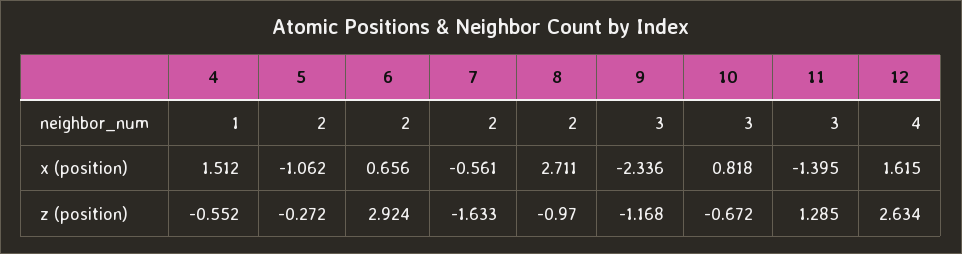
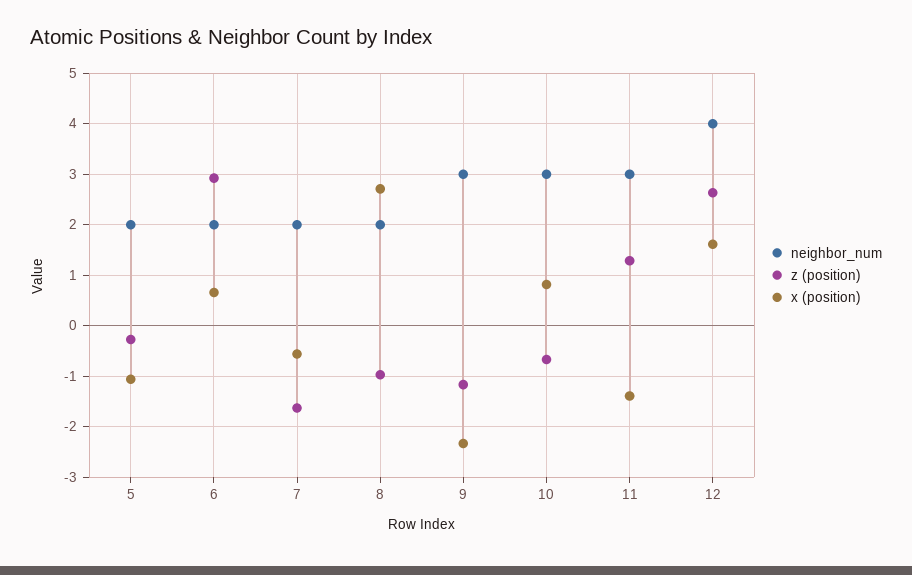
  {
    "neighbor_num": {
-     "4": 1,
      "5": 2,
      "6": 2,
      "7": 2,
      "8": 2,
      "9": 3,
      "10": 3,
      "11": 3,
      "12": 4
    },
    "x (position)": {
-     "4": 1.512,
      "5": -1.062,
      "6": 0.656,
      "7": -0.561,
      "8": 2.711,
      "9": -2.336,
      "10": 0.818,
      "11": -1.395,
      "12": 1.615
    },
    "z (position)": {
-     "4": -0.552,
      "5": -0.272,
      "6": 2.924,
      "7": -1.633,
      "8": -0.97,
      "9": -1.168,
      "10": -0.672,
      "11": 1.285,
      "12": 2.634
    }
  }

